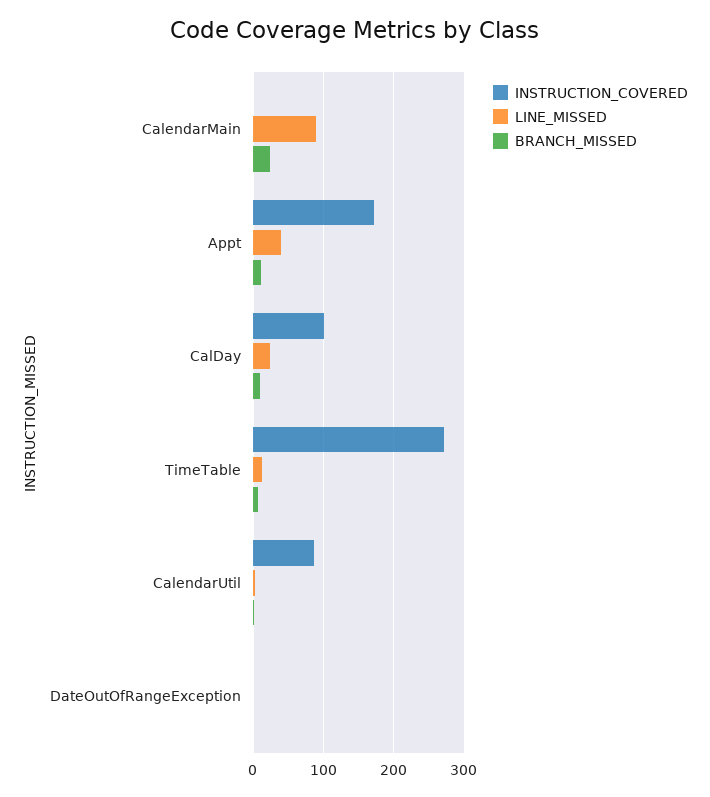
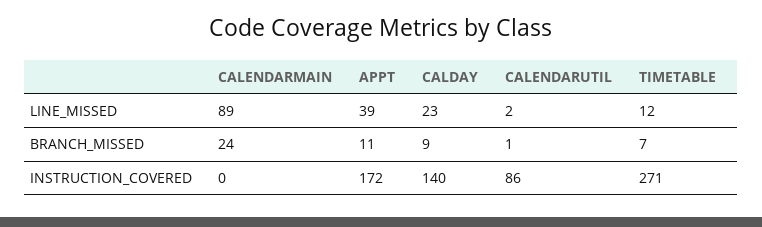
  {
    "INSTRUCTION_COVERED": {
      "CalendarMain": 0,
      "Appt": 172,
-     "CalDay": 100,
+     "CalDay": 140,
      "TimeTable": 271,
-     "CalendarUtil": 86,
+     "CalendarUtil": 86
-     "DateOutOfRangeException": 0
    },
    "LINE_MISSED": {
      "CalendarMain": 89,
      "Appt": 39,
      "CalDay": 23,
      "TimeTable": 12,
-     "CalendarUtil": 2,
+     "CalendarUtil": 2
-     "DateOutOfRangeException": 0
    },
    "BRANCH_MISSED": {
      "CalendarMain": 24,
      "Appt": 11,
      "CalDay": 9,
      "TimeTable": 7,
-     "CalendarUtil": 1,
+     "CalendarUtil": 1
-     "DateOutOfRangeException": 0
    }
  }

